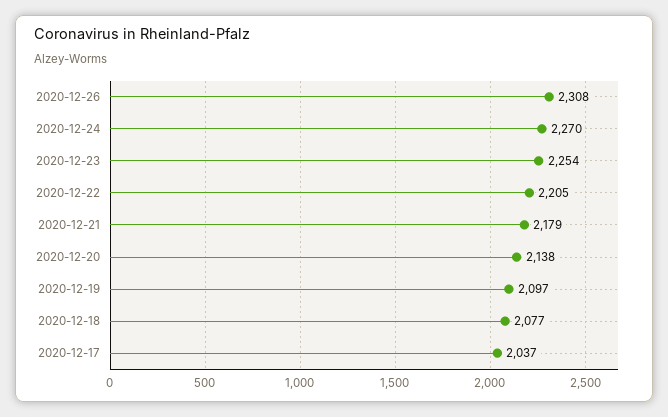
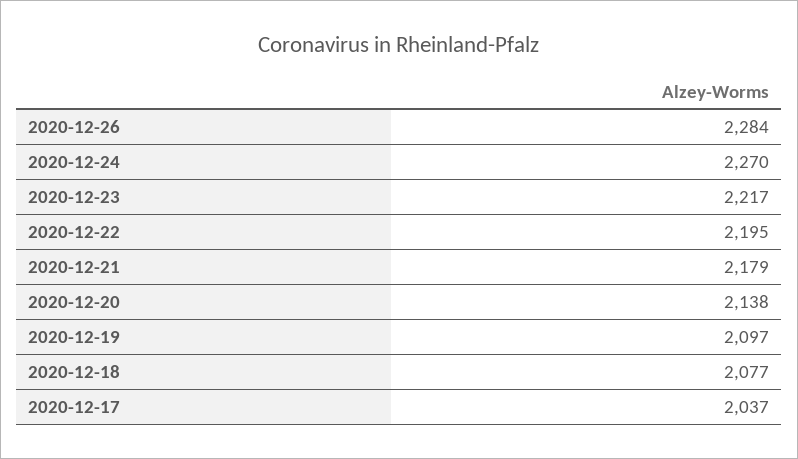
  {
-   "2020-12-26": 2308,
+   "2020-12-26": 2284,
    "2020-12-24": 2270,
-   "2020-12-23": 2254,
+   "2020-12-23": 2217,
-   "2020-12-22": 2205,
+   "2020-12-22": 2195,
    "2020-12-21": 2179,
    "2020-12-20": 2138,
    "2020-12-19": 2097,
    "2020-12-18": 2077,
    "2020-12-17": 2037
  }

